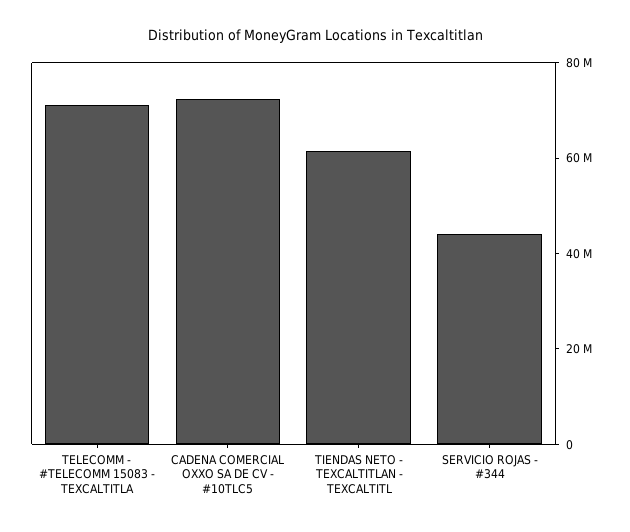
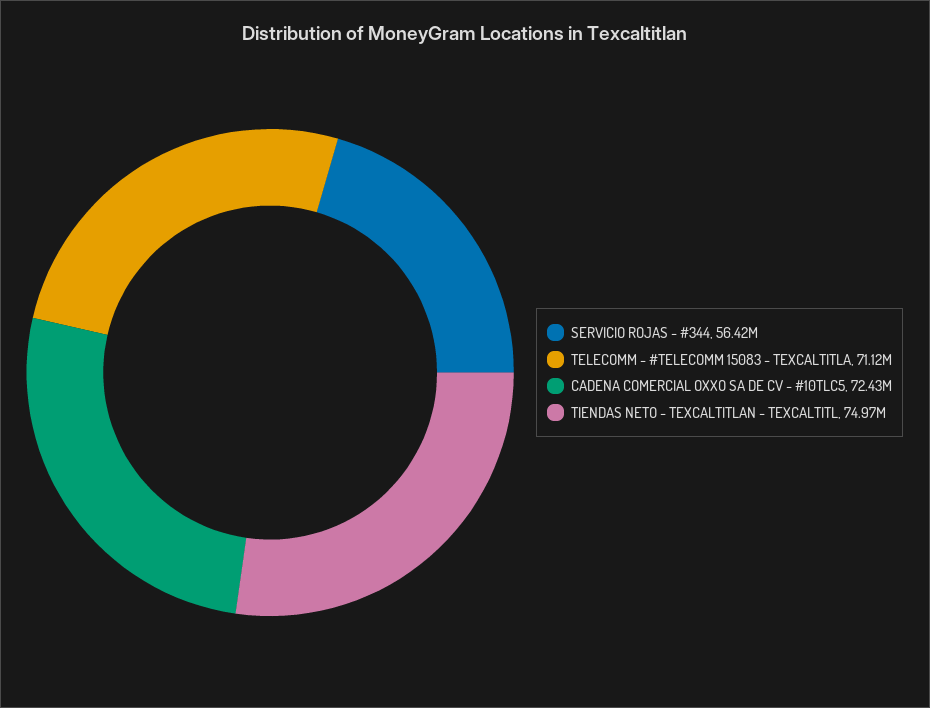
  {
    "TELECOMM - #TELECOMM 15083 - TEXCALTITLA": 71120000,
    "CADENA COMERCIAL OXXO SA DE CV - #10TLC5": 72430000,
-   "TIENDAS NETO - TEXCALTITLAN - TEXCALTITL": 60000000,
+   "TIENDAS NETO - TEXCALTITLAN - TEXCALTITL": 74970000,
-   "SERVICIO ROJAS - #344": 45000000
+   "SERVICIO ROJAS - #344": 56420000
  }

